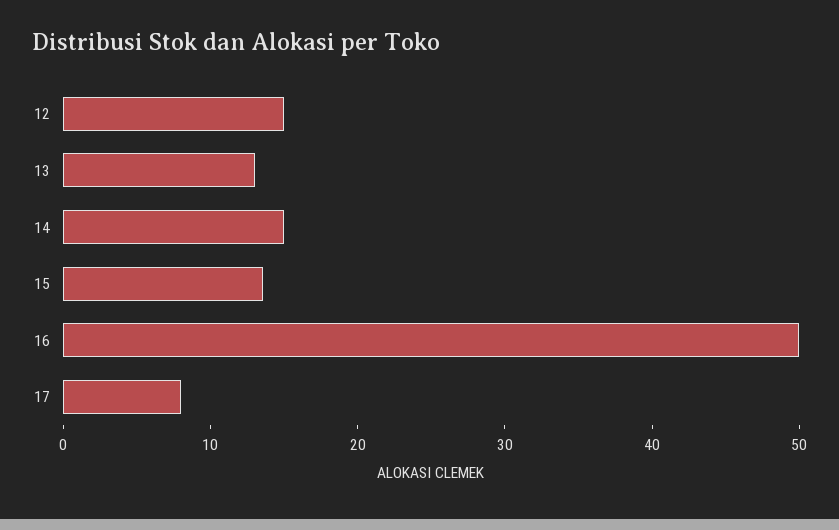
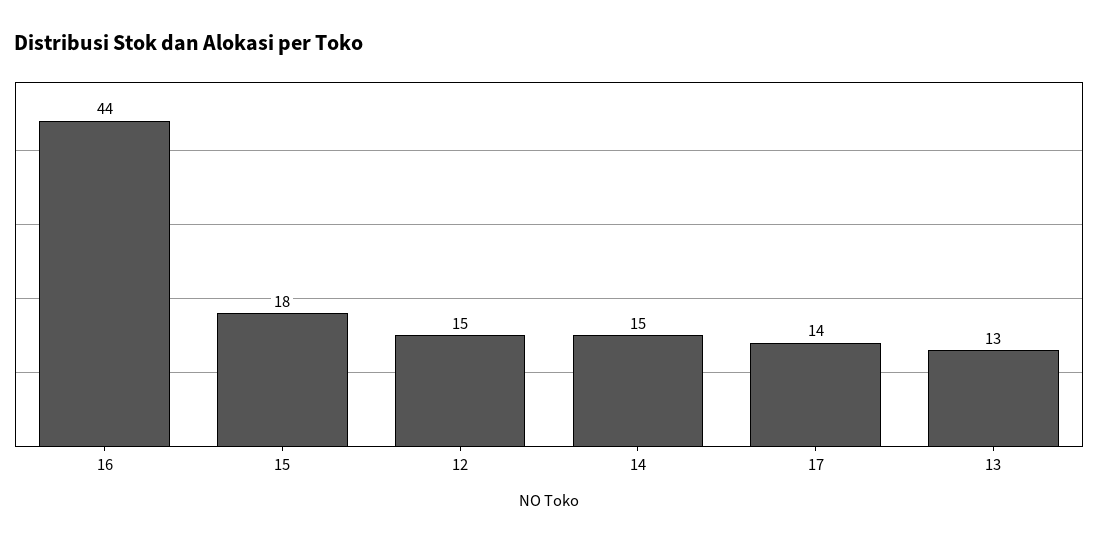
  {
    "12": 15,
    "13": 13,
    "14": 15,
-   "15": 14,
+   "15": 18,
-   "16": 50,
+   "16": 44,
-   "17": 8
+   "17": 14
  }

